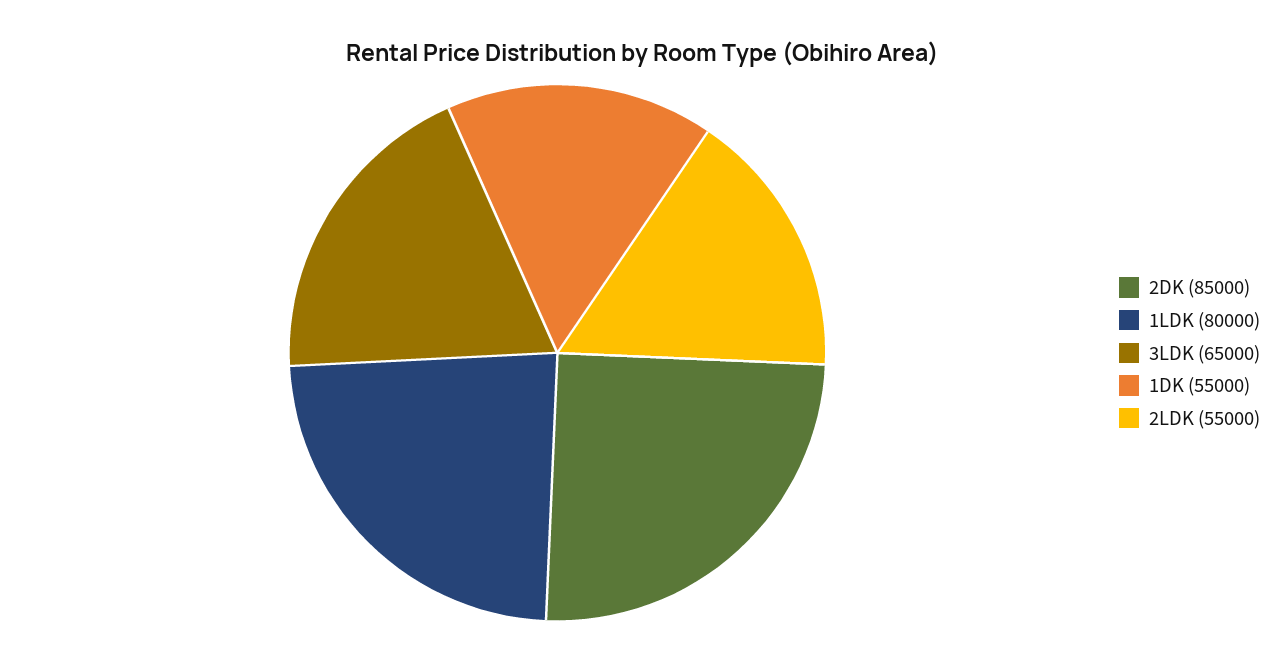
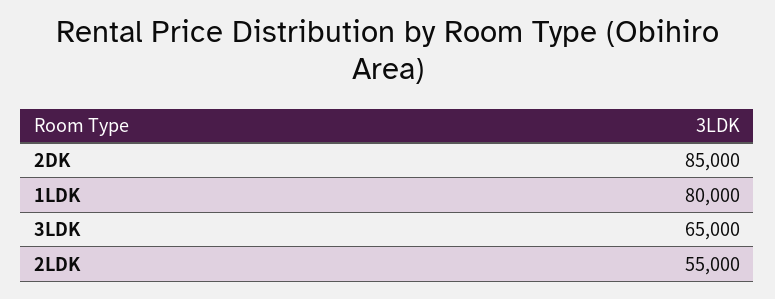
  {
    "2DK": 85000,
    "1LDK": 80000,
    "3LDK": 65000,
-   "1DK": 55000,
    "2LDK": 55000
  }

